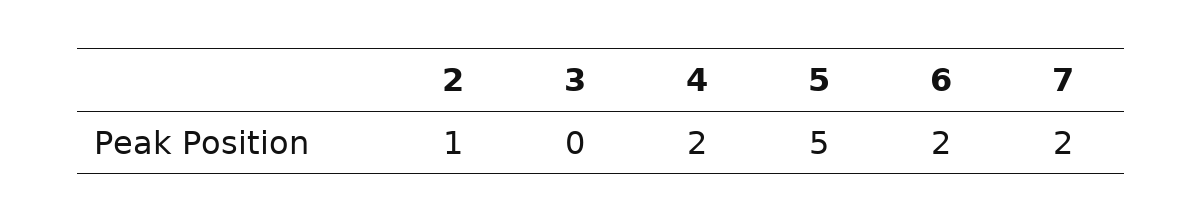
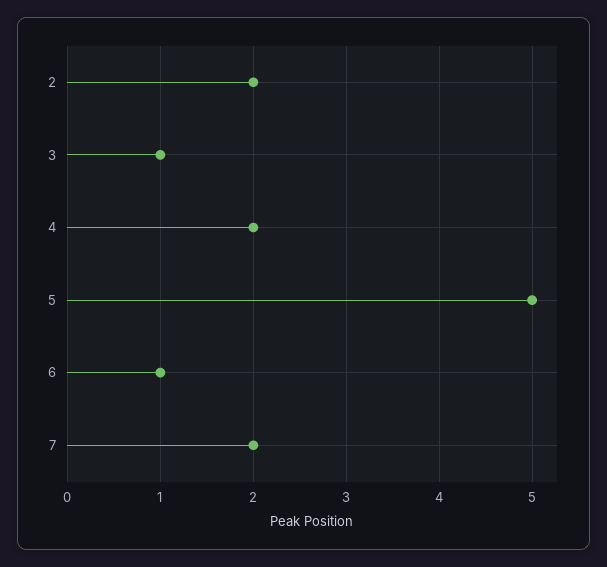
  {
-   "2": 1,
+   "2": 2,
-   "3": 0,
+   "3": 1,
    "4": 2,
    "5": 5,
-   "6": 2,
+   "6": 1,
    "7": 2
  }

